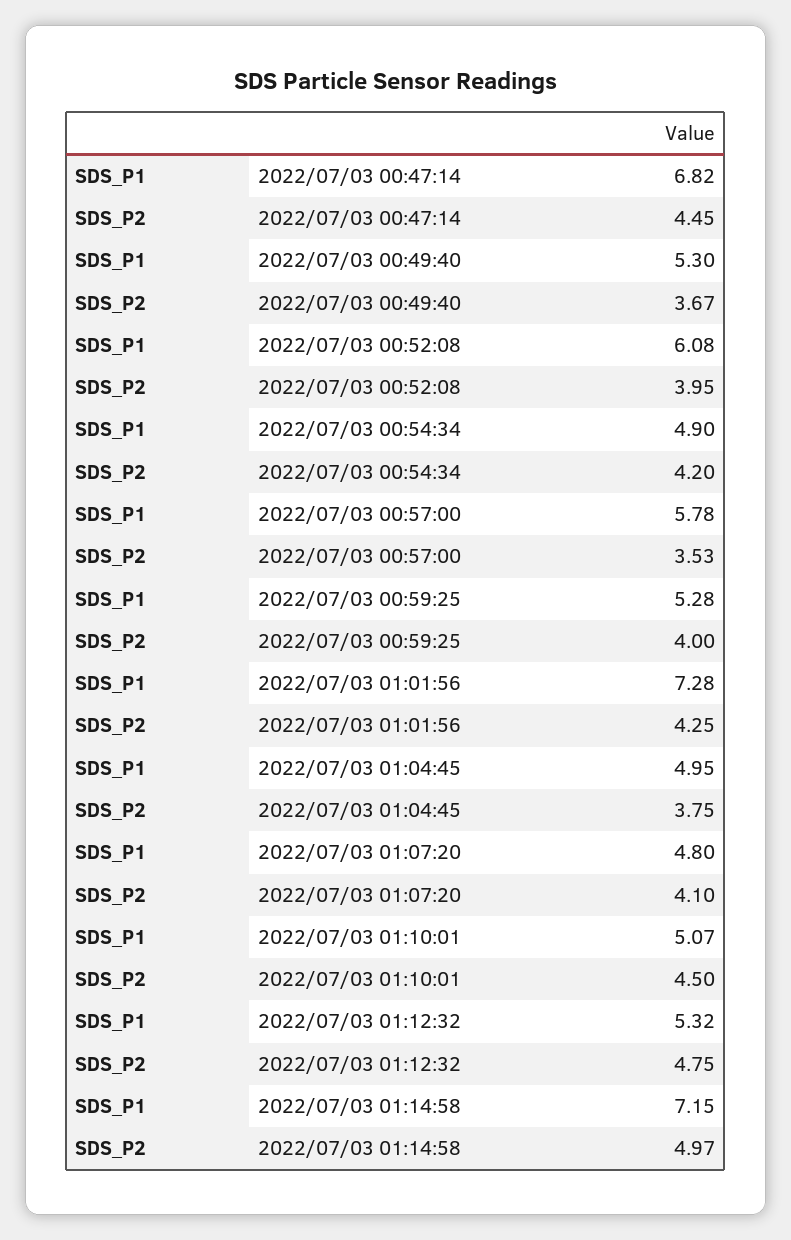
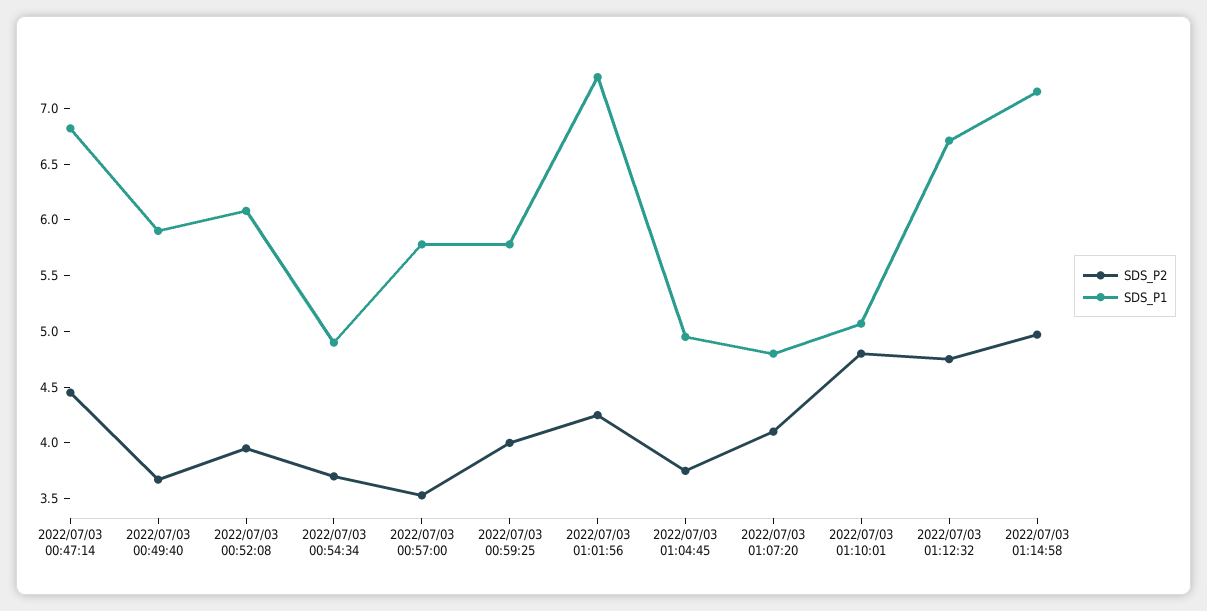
  {
    "SDS_P1": {
      "2022/07/03 00:47:14": 6.82,
-     "2022/07/03 00:49:40": 5.3,
+     "2022/07/03 00:49:40": 5.9,
      "2022/07/03 00:52:08": 6.08,
      "2022/07/03 00:54:34": 4.9,
      "2022/07/03 00:57:00": 5.78,
-     "2022/07/03 00:59:25": 5.28,
+     "2022/07/03 00:59:25": 5.8,
      "2022/07/03 01:01:56": 7.28,
      "2022/07/03 01:04:45": 4.95,
      "2022/07/03 01:07:20": 4.8,
      "2022/07/03 01:10:01": 5.07,
-     "2022/07/03 01:12:32": 5.32,
+     "2022/07/03 01:12:32": 6.7,
      "2022/07/03 01:14:58": 7.15
    },
    "SDS_P2": {
      "2022/07/03 00:47:14": 4.45,
      "2022/07/03 00:49:40": 3.67,
      "2022/07/03 00:52:08": 3.95,
-     "2022/07/03 00:54:34": 4.2,
+     "2022/07/03 00:54:34": 3.7,
      "2022/07/03 00:57:00": 3.53,
      "2022/07/03 00:59:25": 4,
      "2022/07/03 01:01:56": 4.25,
      "2022/07/03 01:04:45": 3.75,
      "2022/07/03 01:07:20": 4.1,
-     "2022/07/03 01:10:01": 4.5,
+     "2022/07/03 01:10:01": 4.8,
      "2022/07/03 01:12:32": 4.75,
      "2022/07/03 01:14:58": 4.97
    }
  }

